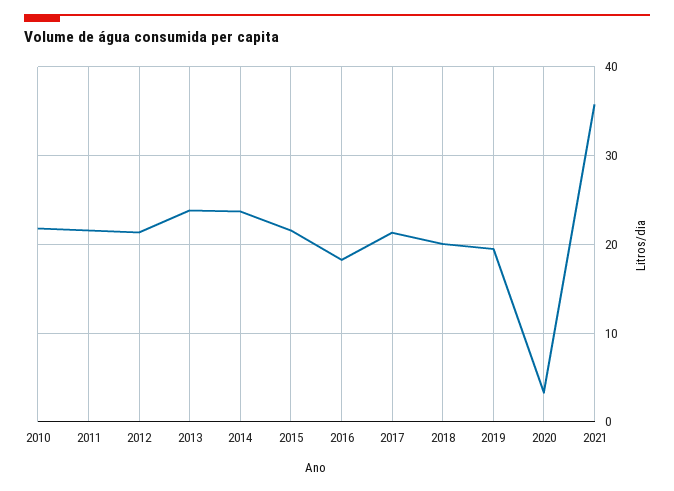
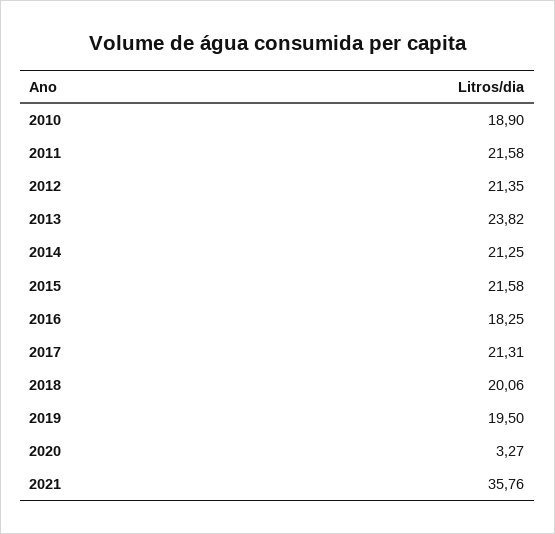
  {
-   "2010": 22,
+   "2010": 18.9,
    "2011": 21.58,
    "2012": 21.35,
    "2013": 23.82,
-   "2014": 24,
+   "2014": 21.25,
    "2015": 21.58,
    "2016": 18.25,
    "2017": 21.31,
    "2018": 20.06,
    "2019": 19.5,
    "2020": 3.27,
    "2021": 35.76
  }

